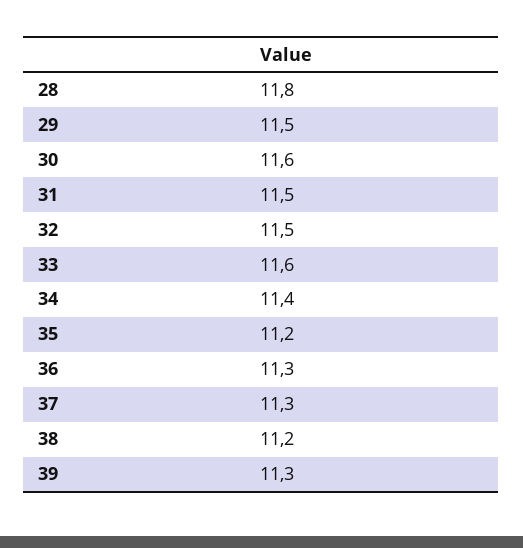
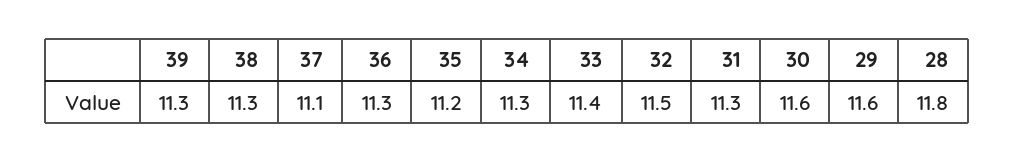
  {
    "28": 11.8,
-   "29": 11.5,
+   "29": 11.6,
    "30": 11.6,
-   "31": 11.5,
+   "31": 11.3,
    "32": 11.5,
-   "33": 11.6,
+   "33": 11.4,
-   "34": 11.4,
+   "34": 11.3,
    "35": 11.2,
    "36": 11.3,
-   "37": 11.3,
+   "37": 11.1,
-   "38": 11.2,
+   "38": 11.3,
    "39": 11.3
  }

